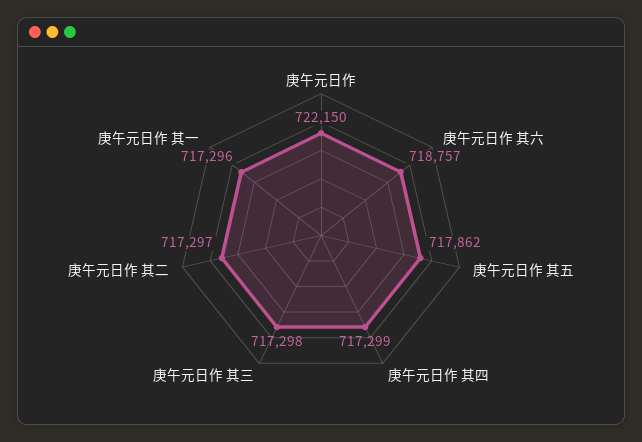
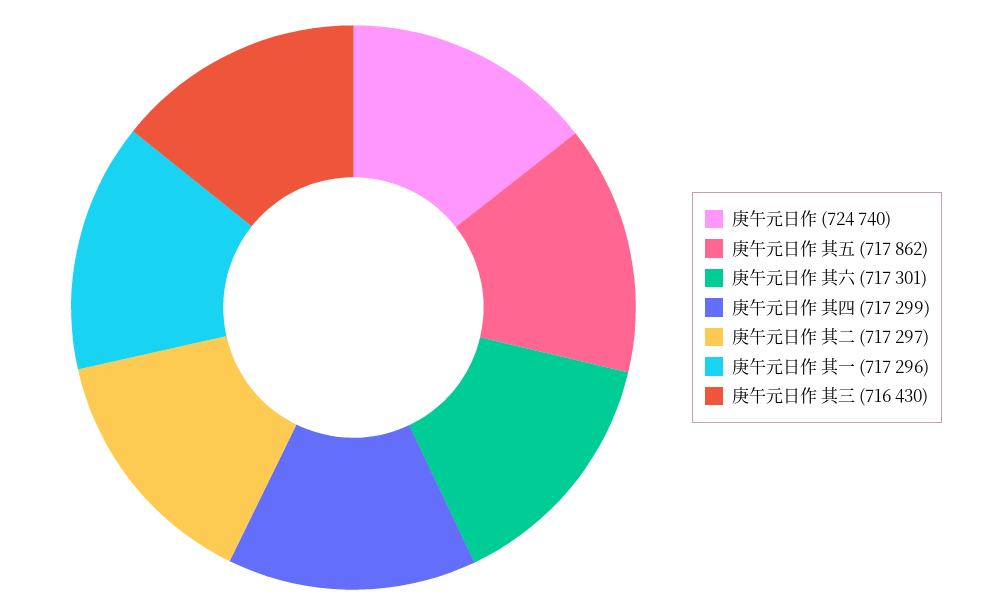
  {
-   "庚午元日作": 722150,
+   "庚午元日作": 724740,
-   "庚午元日作 其六": 718757,
+   "庚午元日作 其六": 717301,
    "庚午元日作 其五": 717862,
    "庚午元日作 其四": 717299,
-   "庚午元日作 其三": 717298,
+   "庚午元日作 其三": 716430,
    "庚午元日作 其二": 717297,
    "庚午元日作 其一": 717296
  }

